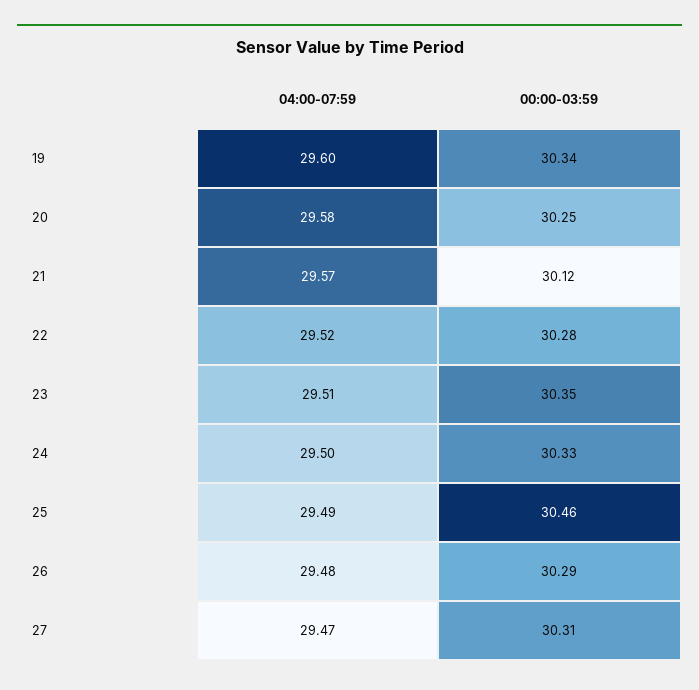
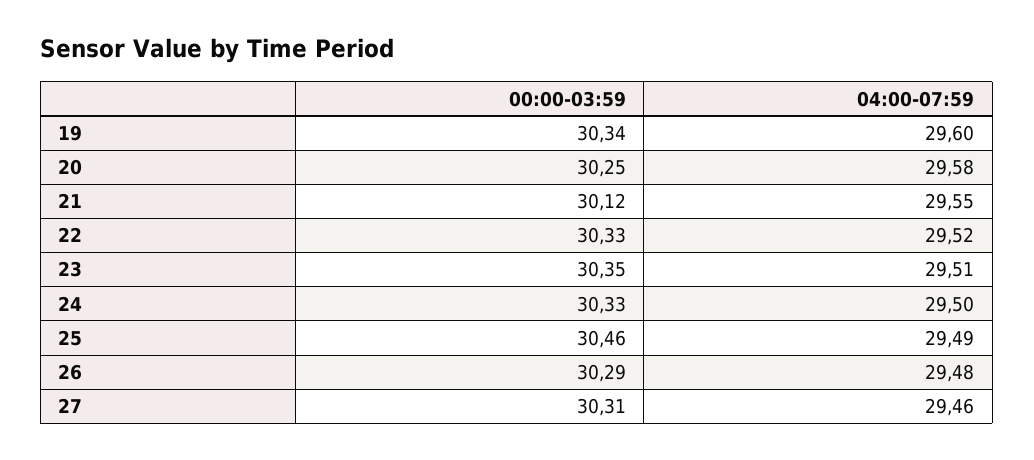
  {
    "04:00-07:59": {
      "19": 29.6,
      "20": 29.58,
-     "21": 29.57,
+     "21": 29.55,
      "22": 29.52,
      "23": 29.51,
      "24": 29.5,
      "25": 29.49,
      "26": 29.48,
-     "27": 29.47
+     "27": 29.46
    },
    "00:00-03:59": {
      "19": 30.34,
      "20": 30.25,
      "21": 30.12,
-     "22": 30.28,
+     "22": 30.33,
      "23": 30.35,
      "24": 30.33,
      "25": 30.46,
      "26": 30.29,
      "27": 30.31
    }
  }

